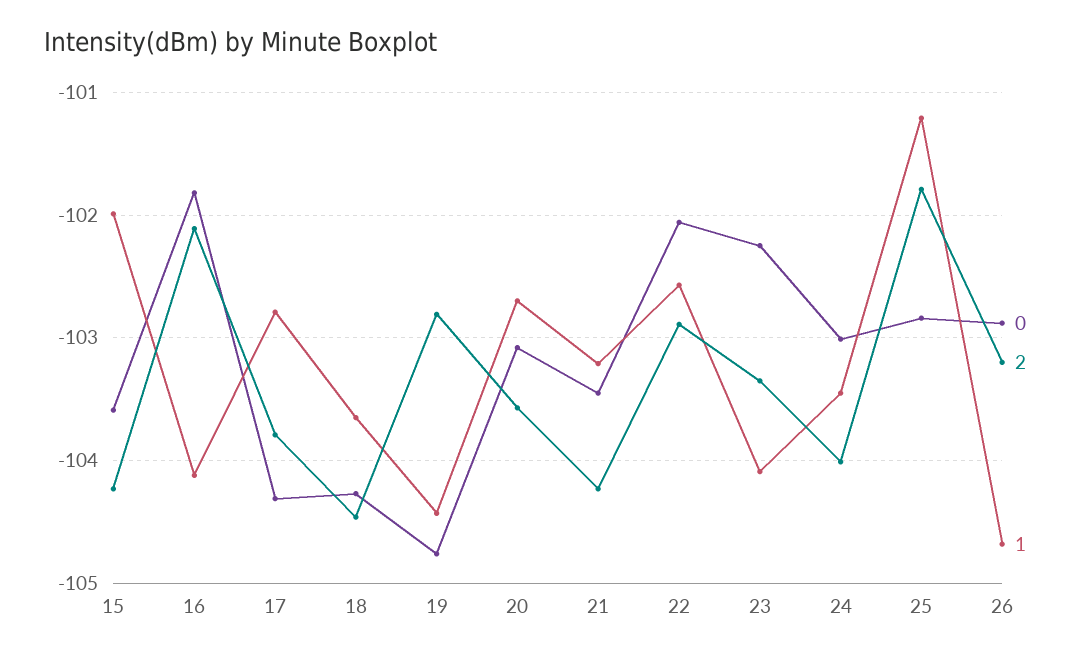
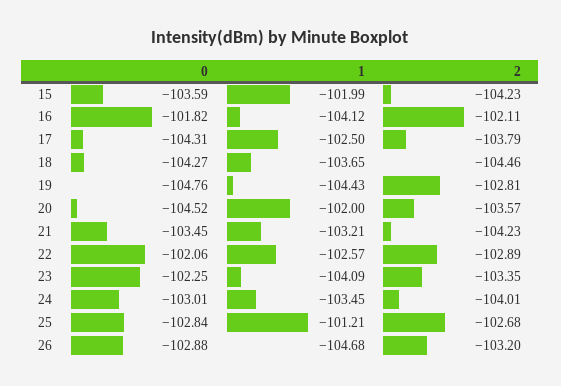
  {
    "0": {
      "15": -103.59,
      "16": -101.82,
      "17": -104.31,
      "18": -104.27,
      "19": -104.76,
-     "20": -103.1,
+     "20": -104.52,
      "21": -103.45,
      "22": -102.06,
      "23": -102.25,
      "24": -103.01,
      "25": -102.84,
      "26": -102.88
    },
    "2": {
      "15": -104.23,
      "16": -102.11,
      "17": -103.79,
      "18": -104.46,
      "19": -102.81,
      "20": -103.57,
      "21": -104.23,
      "22": -102.89,
      "23": -103.35,
      "24": -104.01,
-     "25": -101.8,
+     "25": -102.68,
      "26": -103.2
    },
    "1": {
      "15": -101.99,
      "16": -104.12,
-     "17": -102.8,
+     "17": -102.5,
      "18": -103.65,
      "19": -104.43,
-     "20": -102.7,
+     "20": -102,
      "21": -103.21,
      "22": -102.57,
      "23": -104.09,
      "24": -103.45,
      "25": -101.21,
      "26": -104.68
    }
  }

